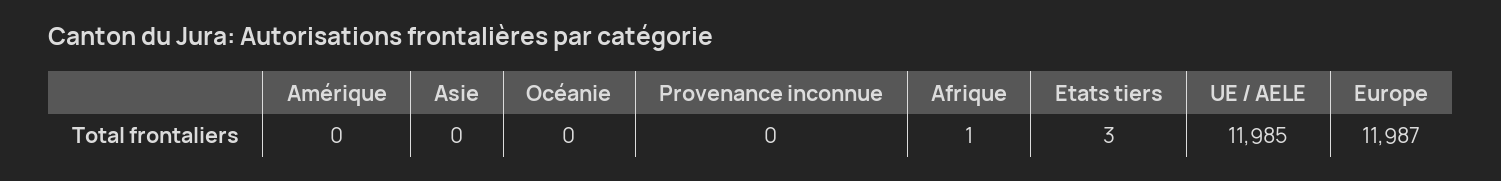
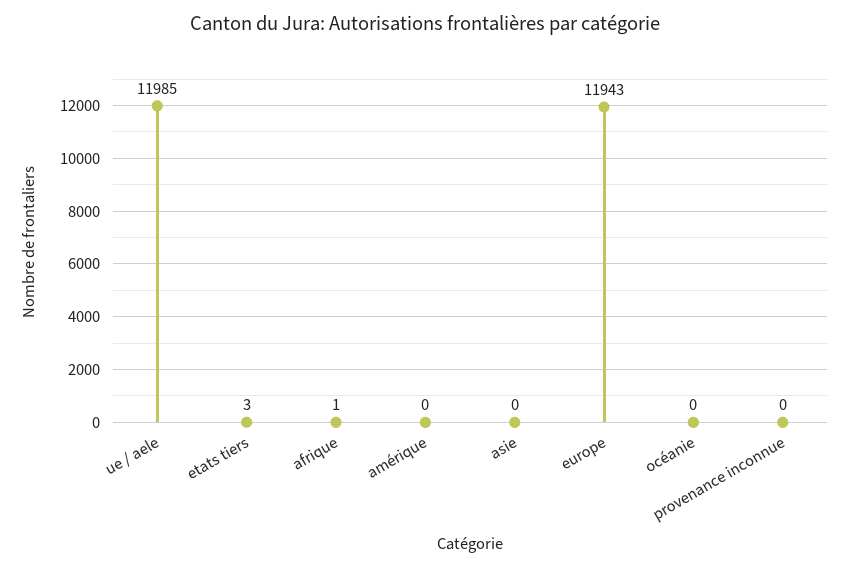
  {
    "Amérique": 0,
    "Asie": 0,
    "Océanie": 0,
    "Provenance inconnue": 0,
    "Afrique": 1,
    "Etats tiers": 3,
    "UE / AELE": 11985,
-   "Europe": 11987
+   "Europe": 11943
  }

